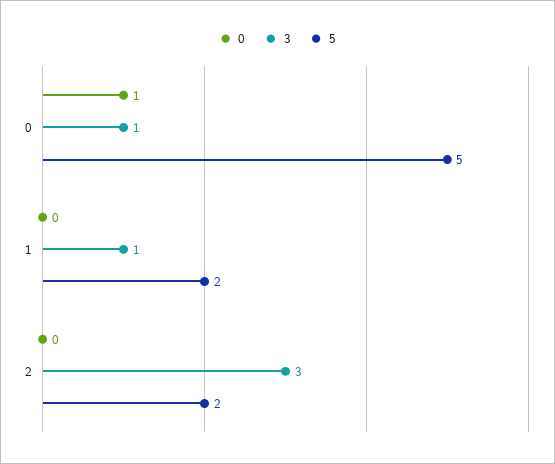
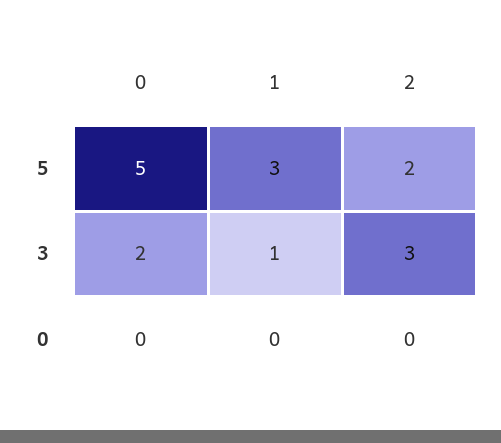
  {
    "0": {
-     "0": 1,
+     "0": 0,
      "1": 0,
      "2": 0
    },
    "3": {
-     "0": 1,
+     "0": 2,
      "1": 1,
      "2": 3
    },
    "5": {
      "0": 5,
-     "1": 2,
+     "1": 3,
      "2": 2
    }
  }

